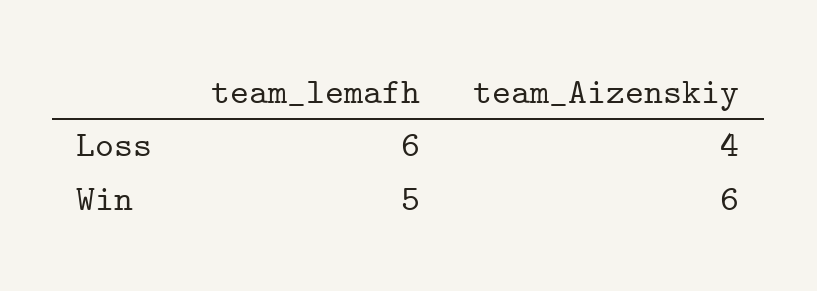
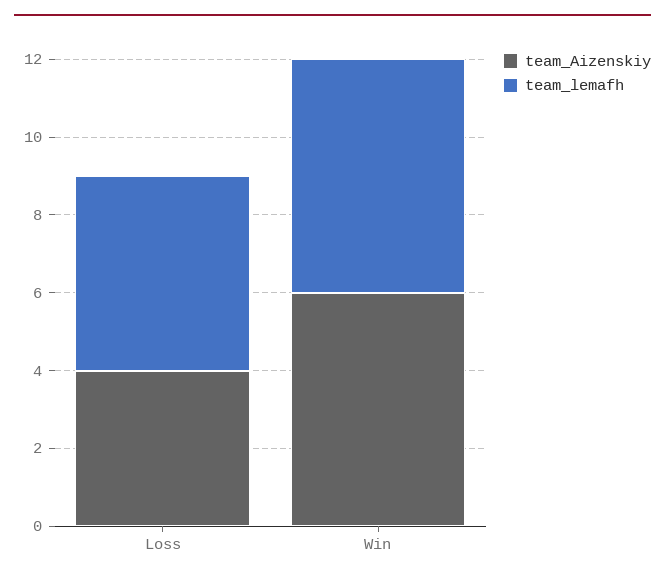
  {
    "team_lemafh": {
-     "Loss": 6,
+     "Loss": 5,
-     "Win": 5
+     "Win": 6
    },
    "team_Aizenskiy": {
      "Loss": 4,
      "Win": 6
    }
  }

